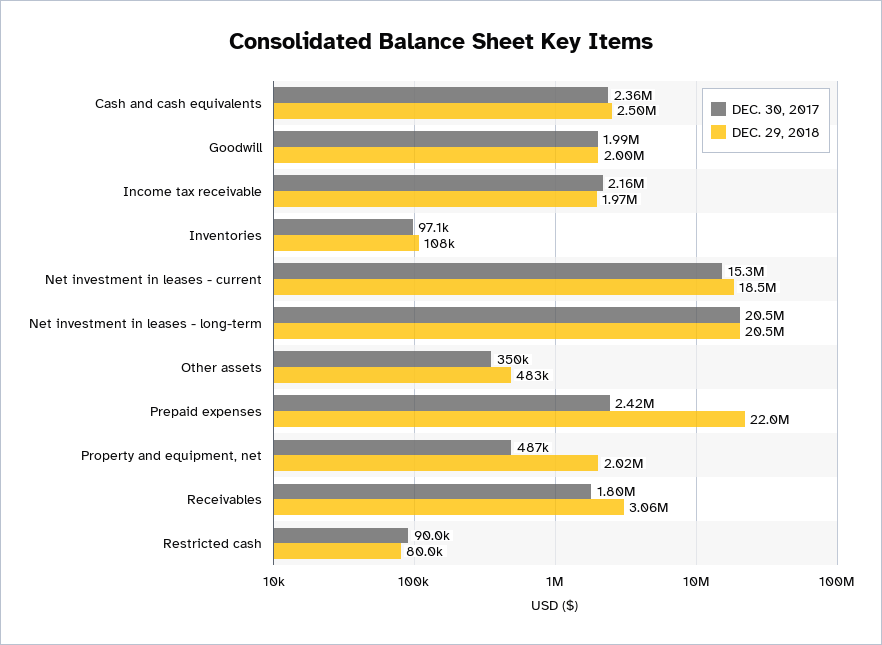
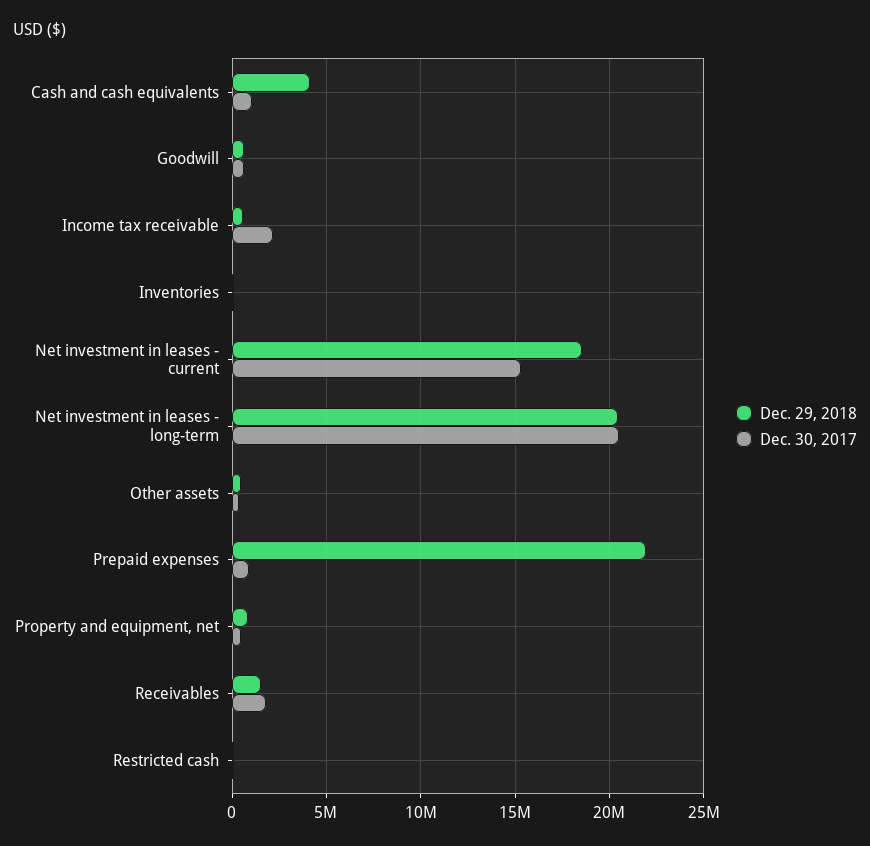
  {
    "DEC. 30, 2017": {
-     "Cash and cash equivalents": 2360000,
+     "Cash and cash equivalents": 1000000,
-     "Goodwill": 1990000,
+     "Goodwill": 500000,
      "Income tax receivable": 2160000,
      "Inventories": 97100,
      "Net investment in leases - current": 15300000,
      "Net investment in leases - long-term": 20500000,
      "Other assets": 350000,
-     "Prepaid expenses": 2420000,
+     "Prepaid expenses": 1000000,
      "Property and equipment, net": 487000,
      "Receivables": 1800000,
      "Restricted cash": 90000
    },
    "DEC. 29, 2018": {
-     "Cash and cash equivalents": 2500000,
+     "Cash and cash equivalents": 4000000,
-     "Goodwill": 2000000,
+     "Goodwill": 500000,
-     "Income tax receivable": 1970000,
+     "Income tax receivable": 500000,
      "Inventories": 108000,
      "Net investment in leases - current": 18500000,
      "Net investment in leases - long-term": 20500000,
      "Other assets": 483000,
      "Prepaid expenses": 22000000,
-     "Property and equipment, net": 2020000,
+     "Property and equipment, net": 1000000,
-     "Receivables": 3060000,
+     "Receivables": 1500000,
      "Restricted cash": 80000
    }
  }

